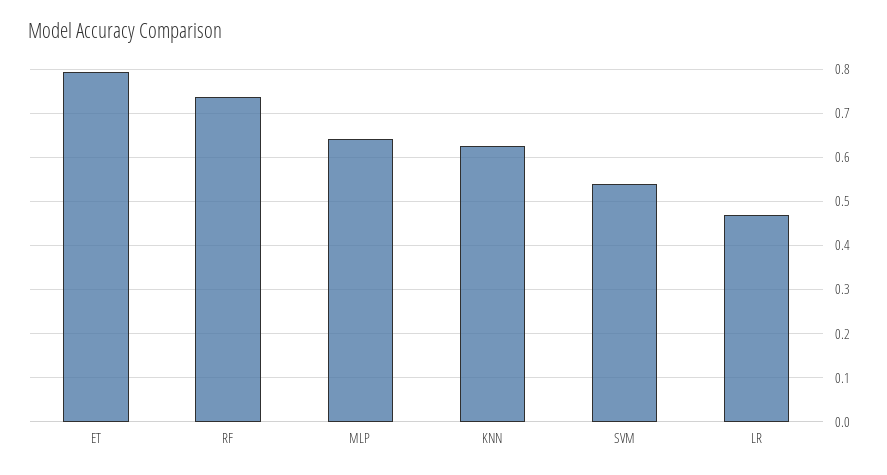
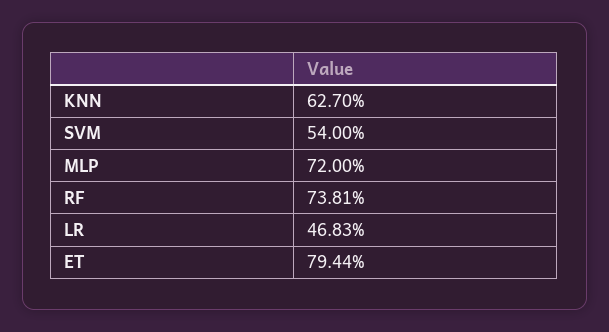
  {
    "ET": 0.7944,
    "RF": 0.7381,
-   "MLP": 0.64,
+   "MLP": 0.72,
    "KNN": 0.627,
    "SVM": 0.54,
    "LR": 0.4683
  }

